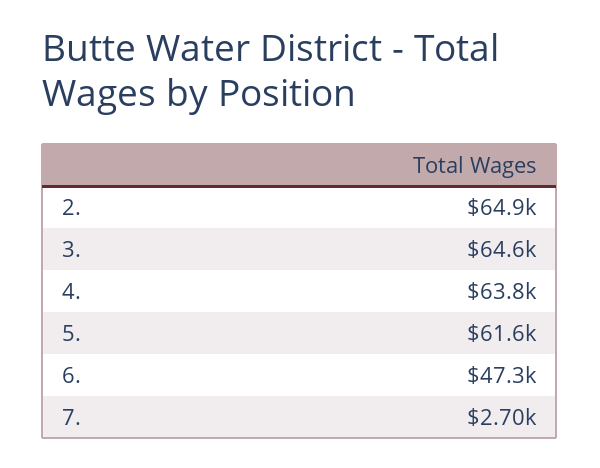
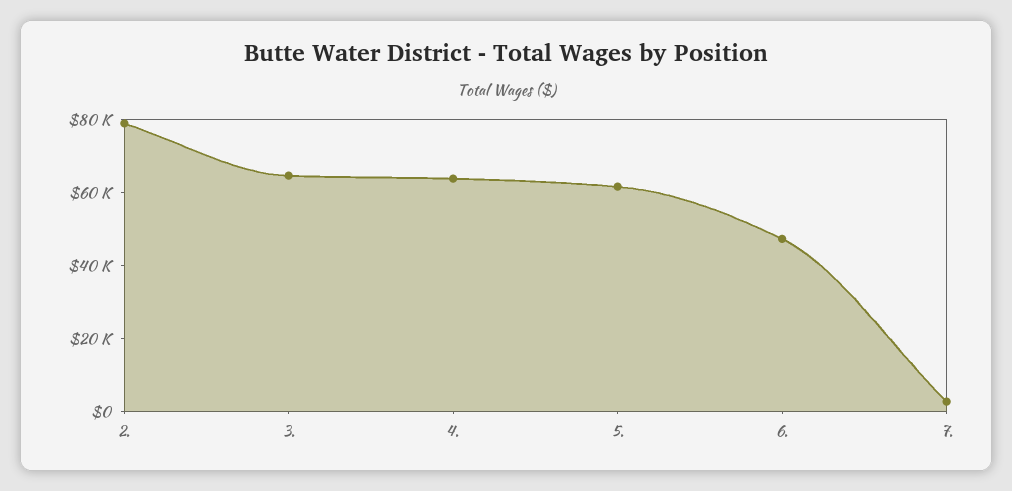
  {
-   "2.": 64900,
+   "2.": 80000,
    "3.": 64600,
    "4.": 63800,
    "5.": 61600,
    "6.": 47300,
    "7.": 2700
  }

